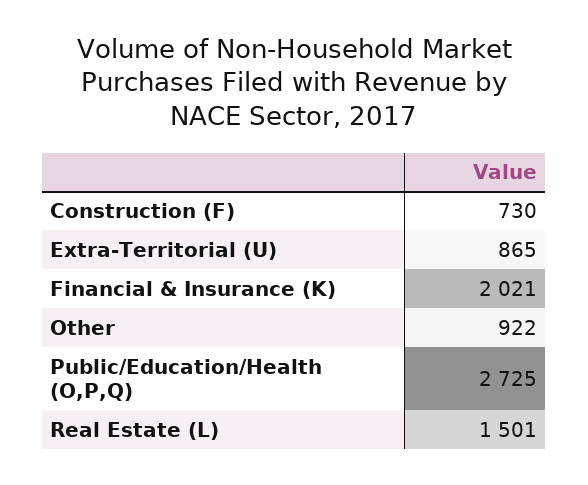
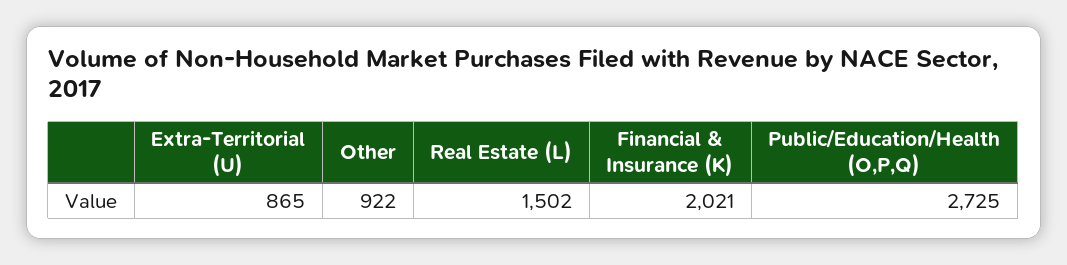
  {
-   "Construction (F)": 730,
    "Extra-Territorial (U)": 865,
    "Financial & Insurance (K)": 2021,
    "Other": 922,
    "Public/Education/Health (O,P,Q)": 2725,
-   "Real Estate (L)": 1501
+   "Real Estate (L)": 1502
  }

